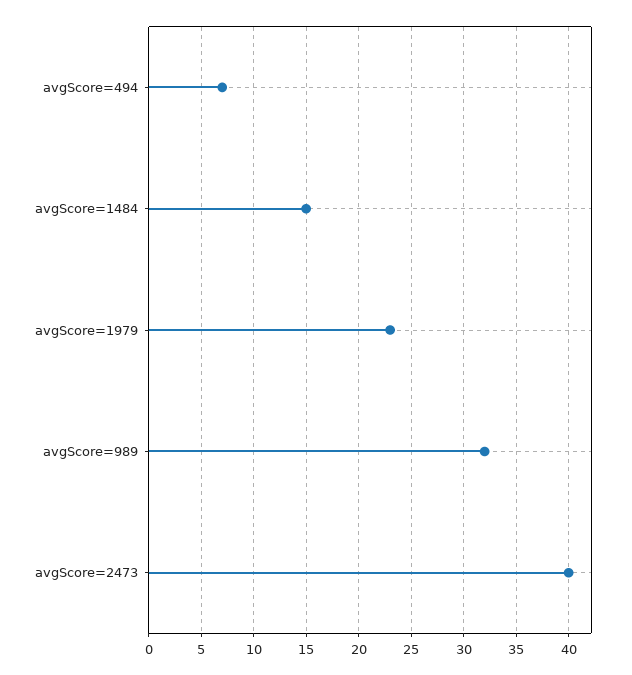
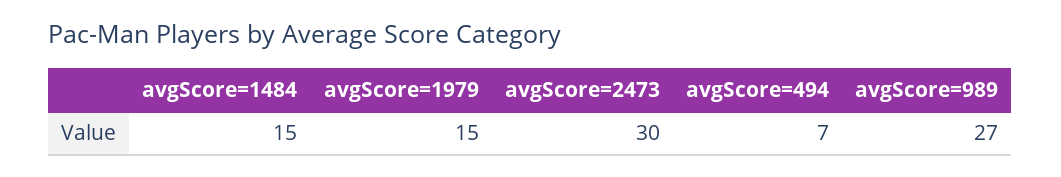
  {
    "avgScore=494": 7,
    "avgScore=1484": 15,
-   "avgScore=1979": 23,
+   "avgScore=1979": 15,
-   "avgScore=989": 32,
+   "avgScore=989": 27,
-   "avgScore=2473": 40
+   "avgScore=2473": 30
  }

